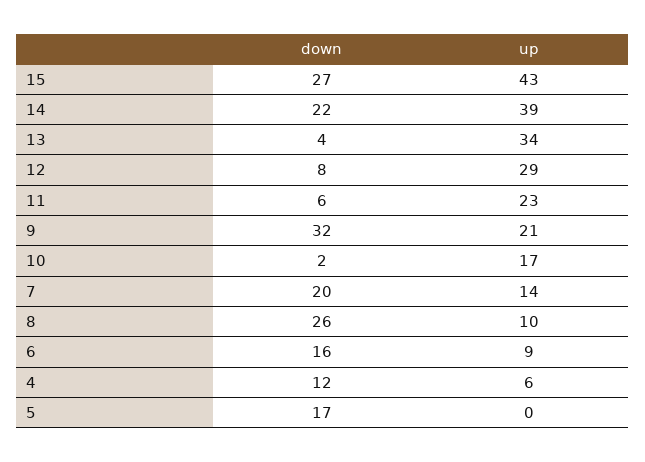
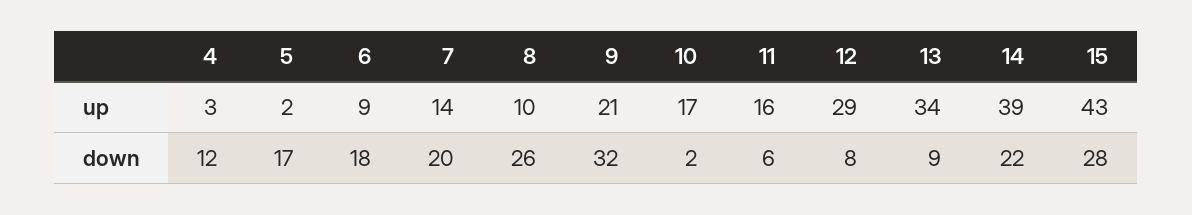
  {
    "down": {
-     "15": 27,
+     "15": 28,
      "14": 22,
-     "13": 4,
+     "13": 9,
      "12": 8,
      "11": 6,
      "9": 32,
      "10": 2,
      "7": 20,
      "8": 26,
-     "6": 16,
+     "6": 18,
      "4": 12,
      "5": 17
    },
    "up": {
      "15": 43,
      "14": 39,
      "13": 34,
      "12": 29,
-     "11": 23,
+     "11": 16,
      "9": 21,
      "10": 17,
      "7": 14,
      "8": 10,
      "6": 9,
-     "4": 6,
+     "4": 3,
-     "5": 0
+     "5": 2
    }
  }

